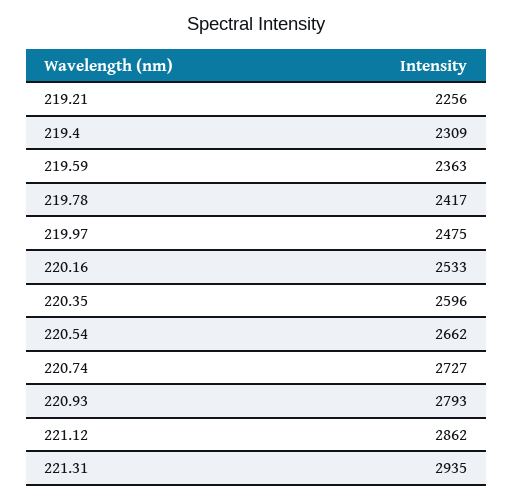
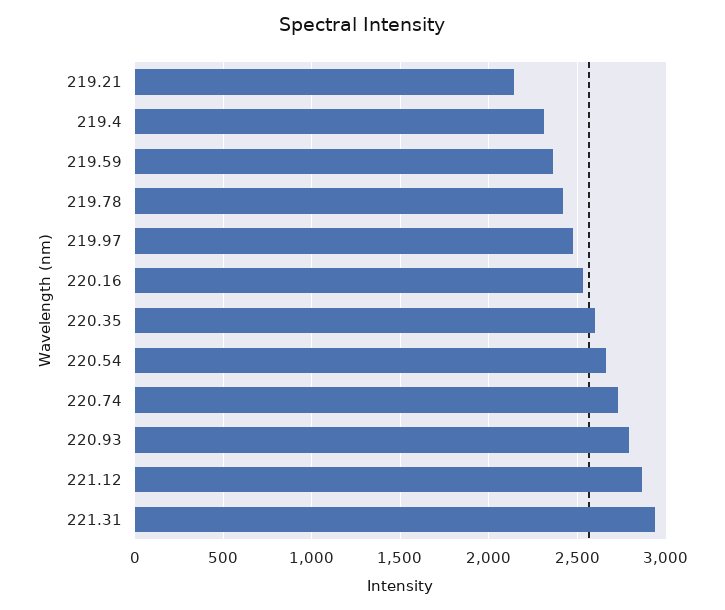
  {
-   "219.21": 2256,
+   "219.21": 2150,
    "219.4": 2309,
    "219.59": 2363,
    "219.78": 2417,
    "219.97": 2475,
    "220.16": 2533,
    "220.35": 2596,
    "220.54": 2662,
    "220.74": 2727,
    "220.93": 2793,
    "221.12": 2862,
    "221.31": 2935
  }

